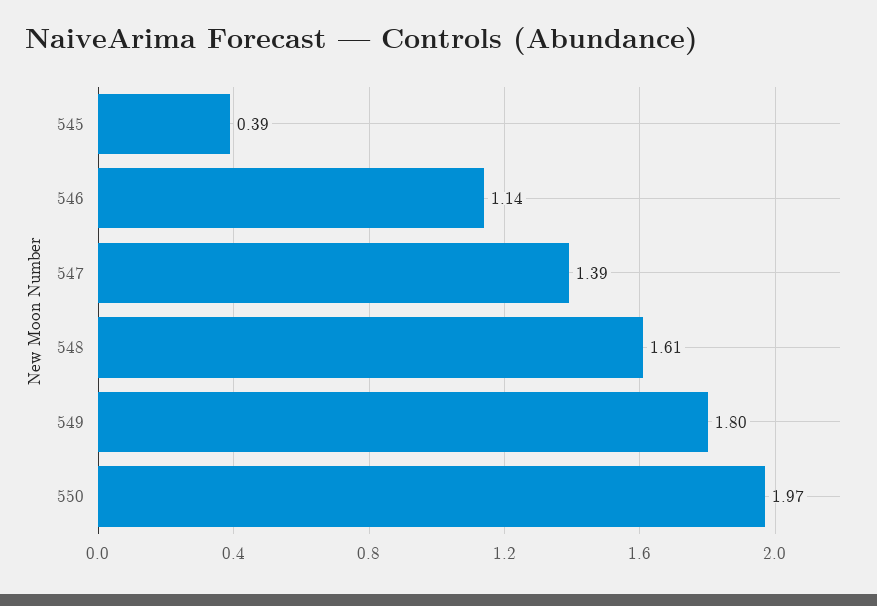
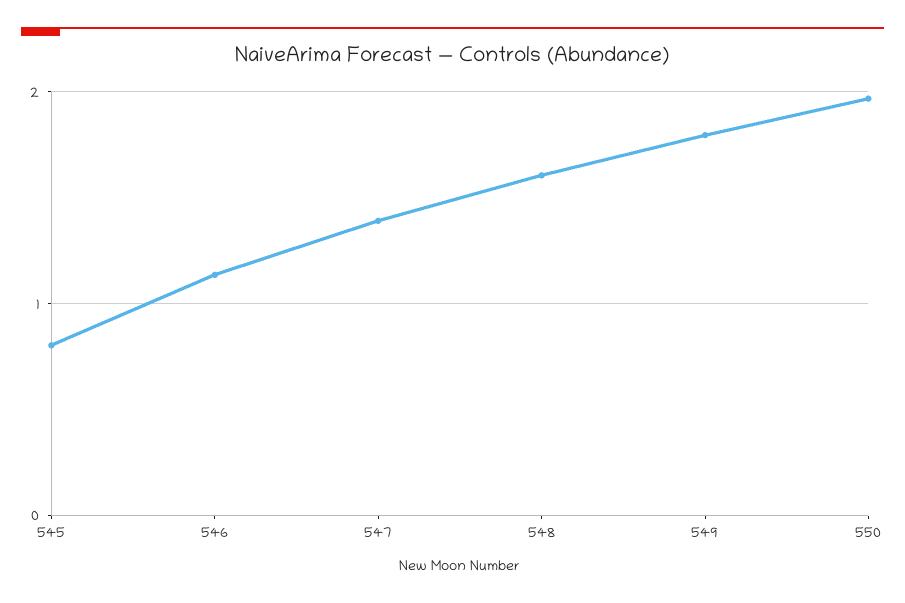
  {
-   "545": 0.39,
+   "545": 0.8,
    "546": 1.14,
    "547": 1.39,
    "548": 1.61,
    "549": 1.8,
    "550": 1.97
  }

